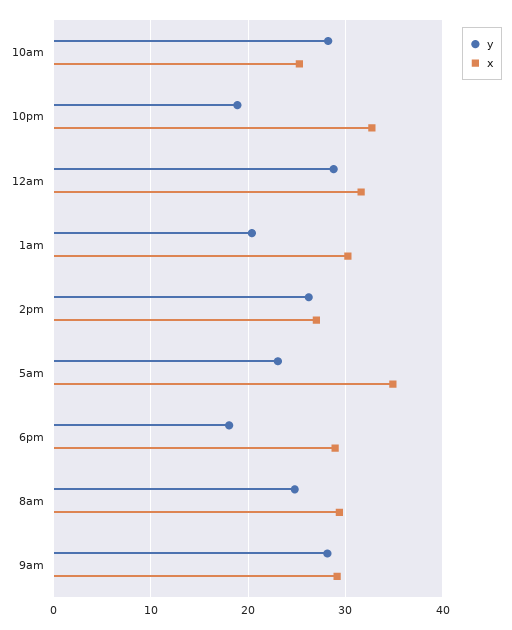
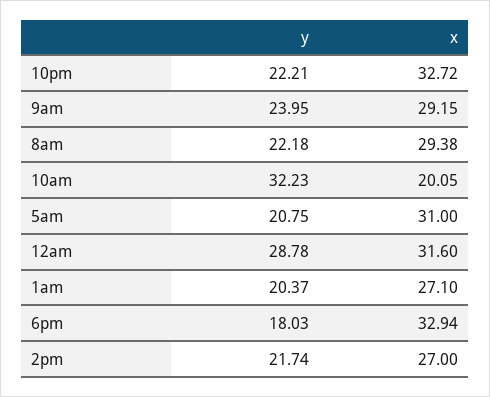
  {
    "y": {
-     "10am": 28,
+     "10am": 32.23,
-     "10pm": 19,
+     "10pm": 22.21,
      "12am": 28.78,
      "1am": 20.37,
-     "2pm": 26,
+     "2pm": 21.74,
-     "5am": 23,
+     "5am": 20.75,
      "6pm": 18.03,
-     "8am": 25,
+     "8am": 22.18,
-     "9am": 28
+     "9am": 23.95
    },
    "x": {
-     "10am": 25,
+     "10am": 20.05,
      "10pm": 32.72,
      "12am": 31.6,
-     "1am": 30,
+     "1am": 27.1,
      "2pm": 27,
-     "5am": 35,
+     "5am": 31,
-     "6pm": 29,
+     "6pm": 32.94,
      "8am": 29.38,
      "9am": 29.15
    }
  }

